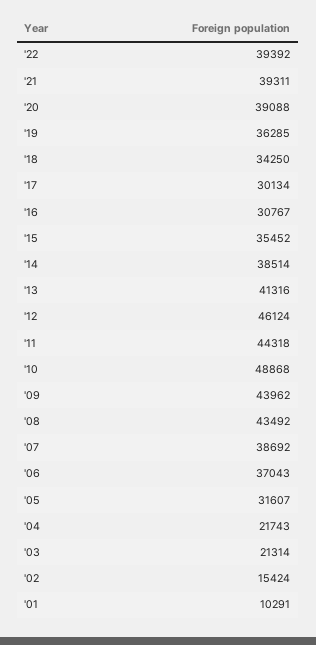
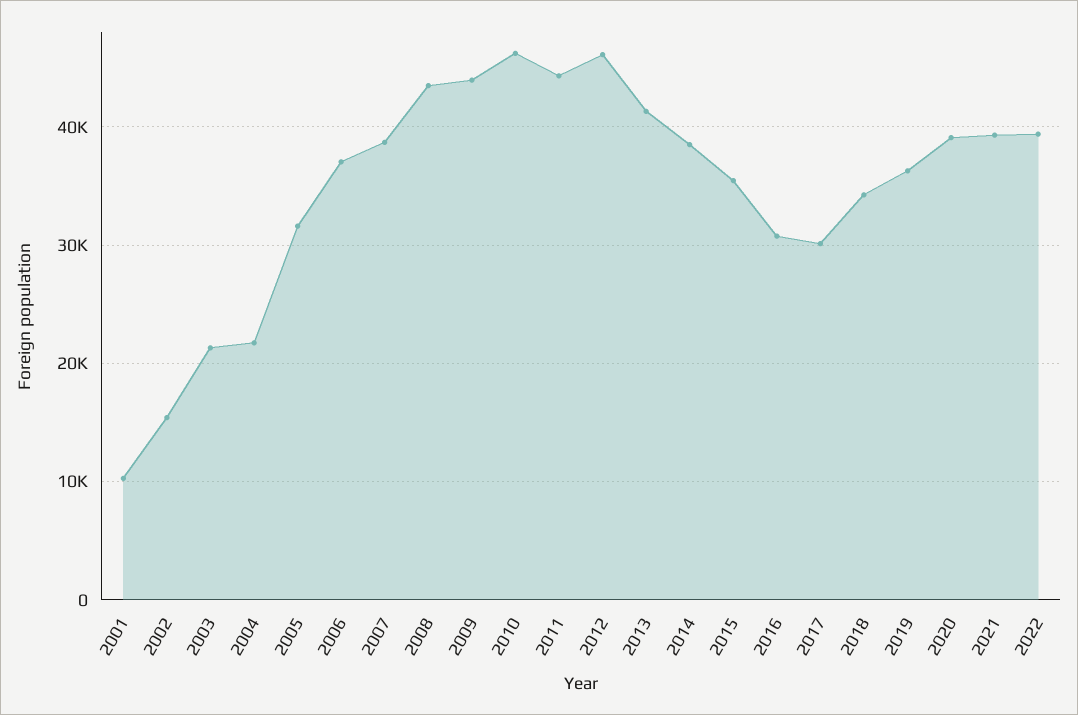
  {
    "'22": 39392,
    "'21": 39311,
    "'20": 39088,
    "'19": 36285,
    "'18": 34250,
    "'17": 30134,
    "'16": 30767,
    "'15": 35452,
    "'14": 38514,
    "'13": 41316,
    "'12": 46124,
    "'11": 44318,
-   "'10": 48868,
+   "'10": 46000,
    "'09": 43962,
    "'08": 43492,
    "'07": 38692,
    "'06": 37043,
    "'05": 31607,
    "'04": 21743,
    "'03": 21314,
    "'02": 15424,
    "'01": 10291
  }

